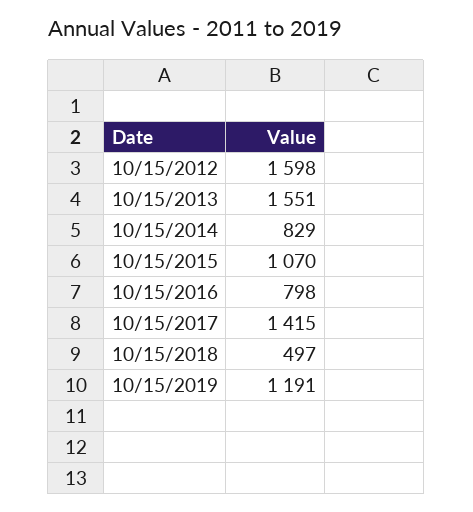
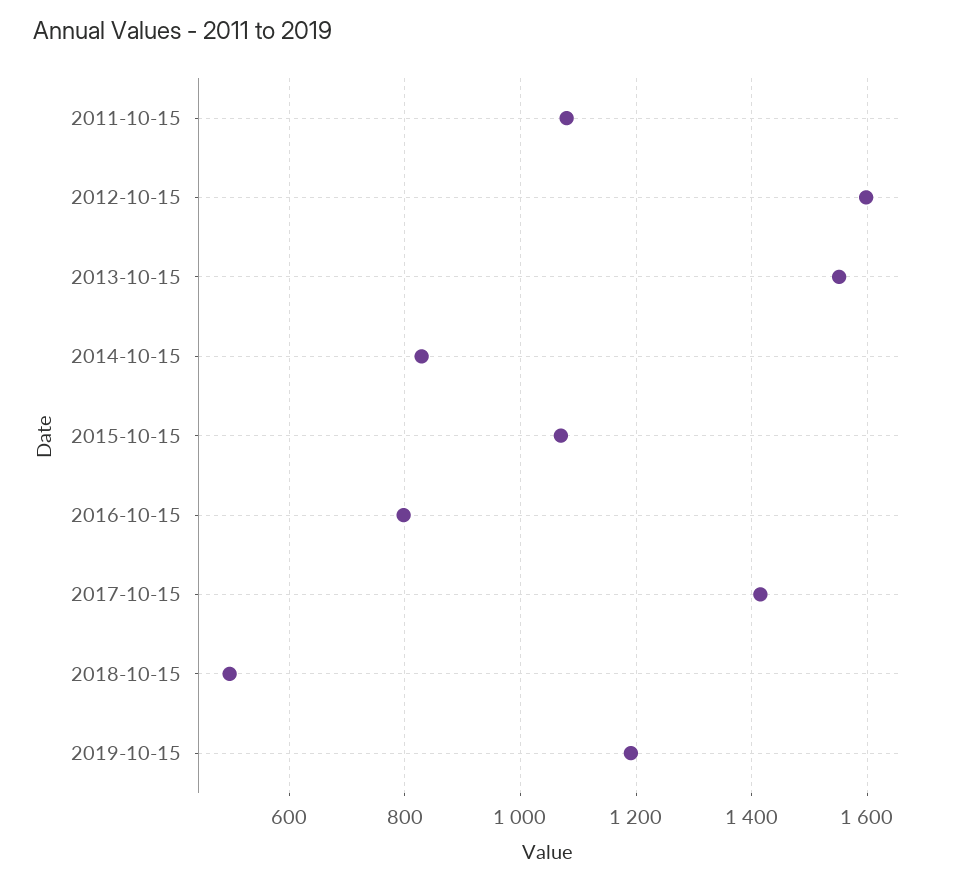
  {
    "10/15/2012": 1598,
    "10/15/2013": 1551,
    "10/15/2014": 829,
    "10/15/2015": 1070,
    "10/15/2016": 798,
    "10/15/2017": 1415,
    "10/15/2018": 497,
-   "10/15/2019": 1191
+   "10/15/2019": 1191,
+   "2011-10-15": 1080
  }

